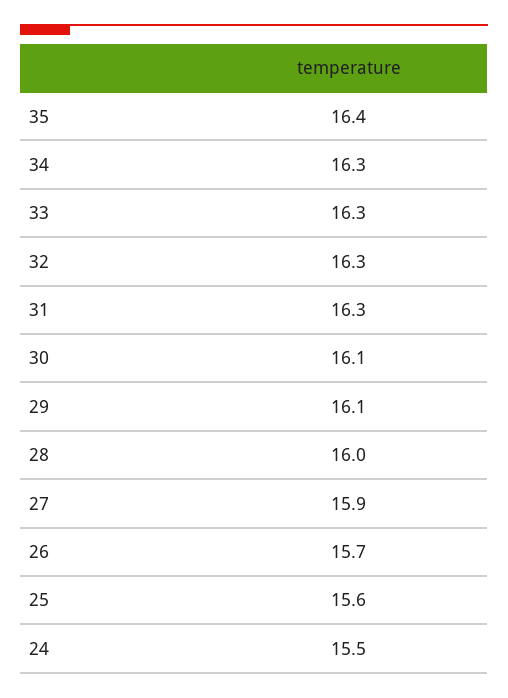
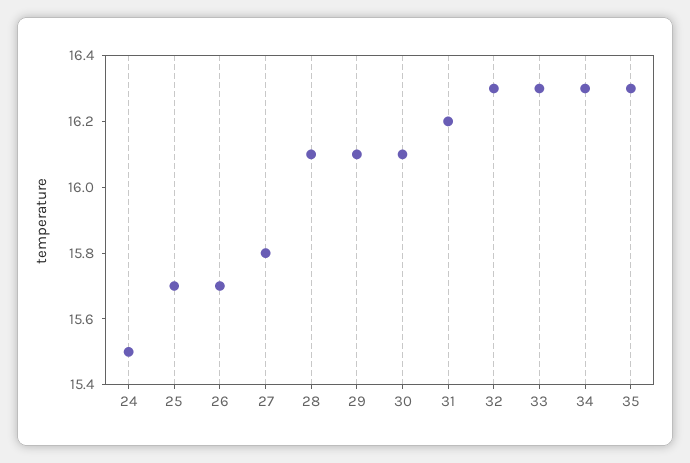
  {
-   "35": 16.4,
+   "35": 16.3,
    "34": 16.3,
    "33": 16.3,
    "32": 16.3,
-   "31": 16.3,
+   "31": 16.2,
    "30": 16.1,
    "29": 16.1,
-   "28": 16,
+   "28": 16.1,
-   "27": 15.9,
+   "27": 15.8,
    "26": 15.7,
-   "25": 15.6,
+   "25": 15.7,
    "24": 15.5
  }

